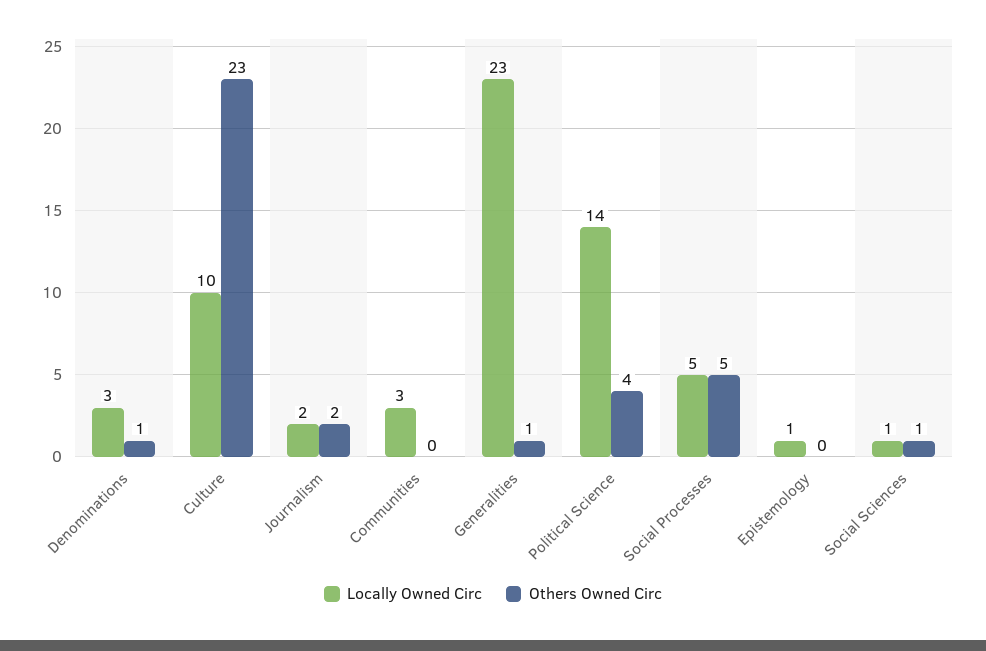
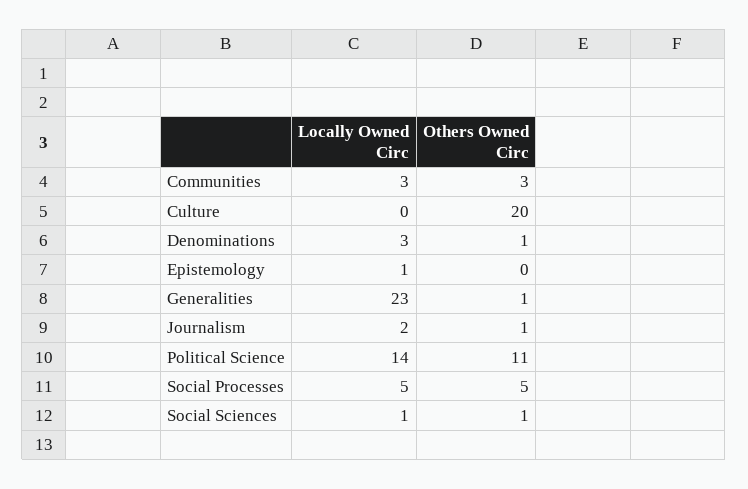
  {
    "Locally Owned Circ": {
      "Denominations": 3,
-     "Culture": 10,
+     "Culture": 0,
      "Journalism": 2,
      "Communities": 3,
      "Generalities": 23,
      "Political Science": 14,
      "Social Processes": 5,
      "Epistemology": 1,
      "Social Sciences": 1
    },
    "Others Owned Circ": {
      "Denominations": 1,
-     "Culture": 23,
+     "Culture": 20,
-     "Journalism": 2,
+     "Journalism": 1,
-     "Communities": 0,
+     "Communities": 3,
      "Generalities": 1,
-     "Political Science": 4,
+     "Political Science": 11,
      "Social Processes": 5,
      "Epistemology": 0,
      "Social Sciences": 1
    }
  }

